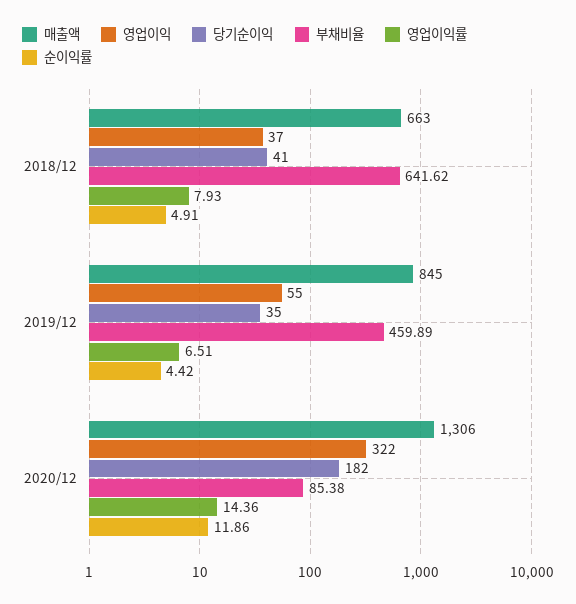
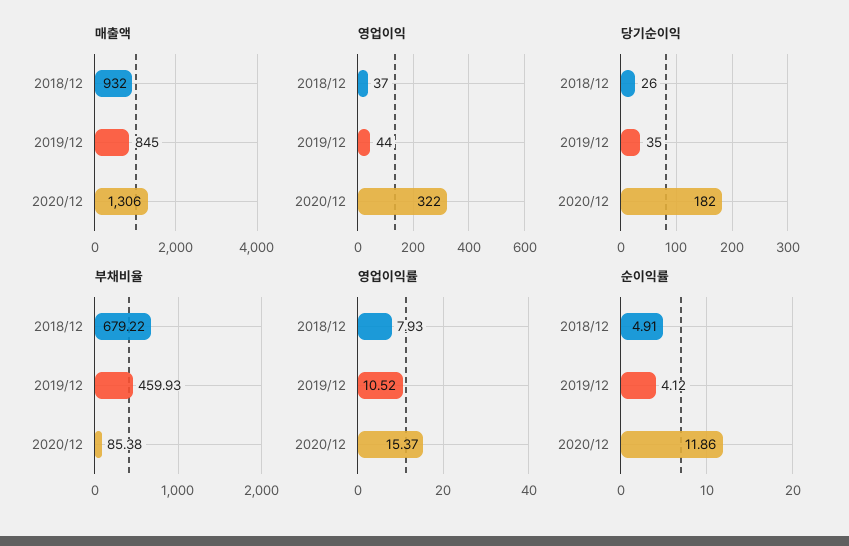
  {
    "매출액": {
-     "2018/12": 663,
+     "2018/12": 932,
      "2019/12": 845,
      "2020/12": 1306
    },
    "영업이익": {
      "2018/12": 37,
-     "2019/12": 55,
+     "2019/12": 44,
      "2020/12": 322
    },
    "당기순이익": {
-     "2018/12": 41,
+     "2018/12": 26,
      "2019/12": 35,
      "2020/12": 182
    },
    "부채비율": {
-     "2018/12": 641.62,
+     "2018/12": 679.22,
-     "2019/12": 459.89,
+     "2019/12": 459.93,
      "2020/12": 85.38
    },
    "영업이익률": {
      "2018/12": 7.93,
-     "2019/12": 6.51,
+     "2019/12": 10.52,
-     "2020/12": 14.36
+     "2020/12": 15.37
    },
    "순이익률": {
      "2018/12": 4.91,
-     "2019/12": 4.42,
+     "2019/12": 4.12,
      "2020/12": 11.86
    }
  }

